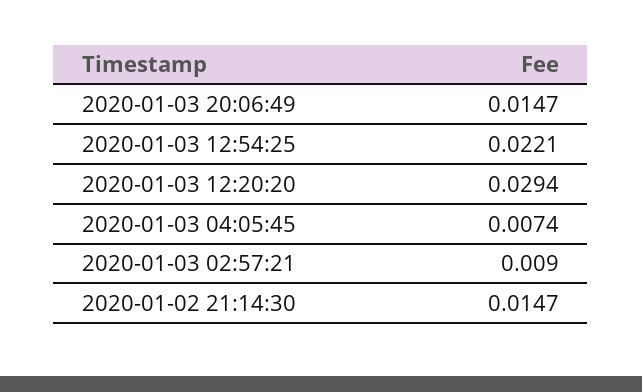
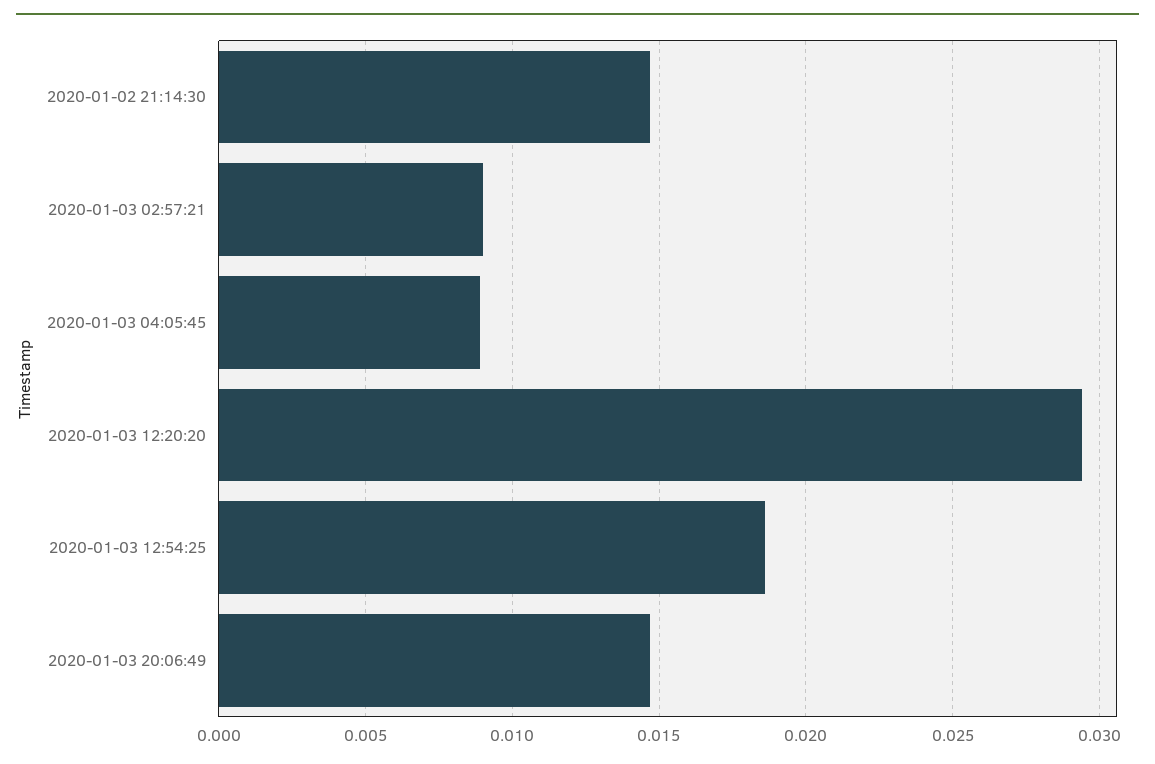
  {
    "2020-01-03 20:06:49": 0.0147,
-   "2020-01-03 12:54:25": 0.0221,
+   "2020-01-03 12:54:25": 0.0185,
    "2020-01-03 12:20:20": 0.0294,
-   "2020-01-03 04:05:45": 0.0074,
+   "2020-01-03 04:05:45": 0.009,
    "2020-01-03 02:57:21": 0.009,
    "2020-01-02 21:14:30": 0.0147
  }

